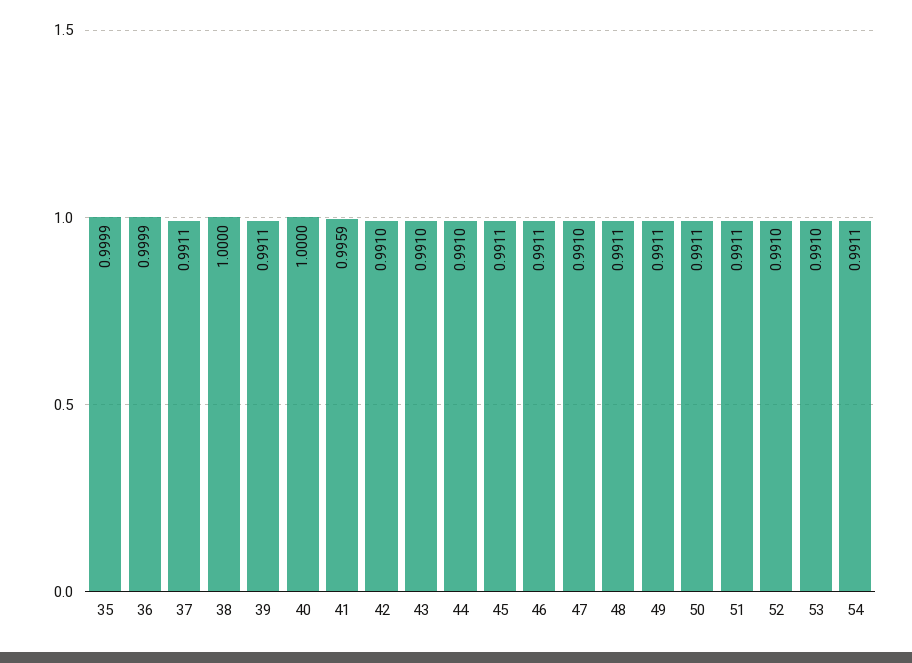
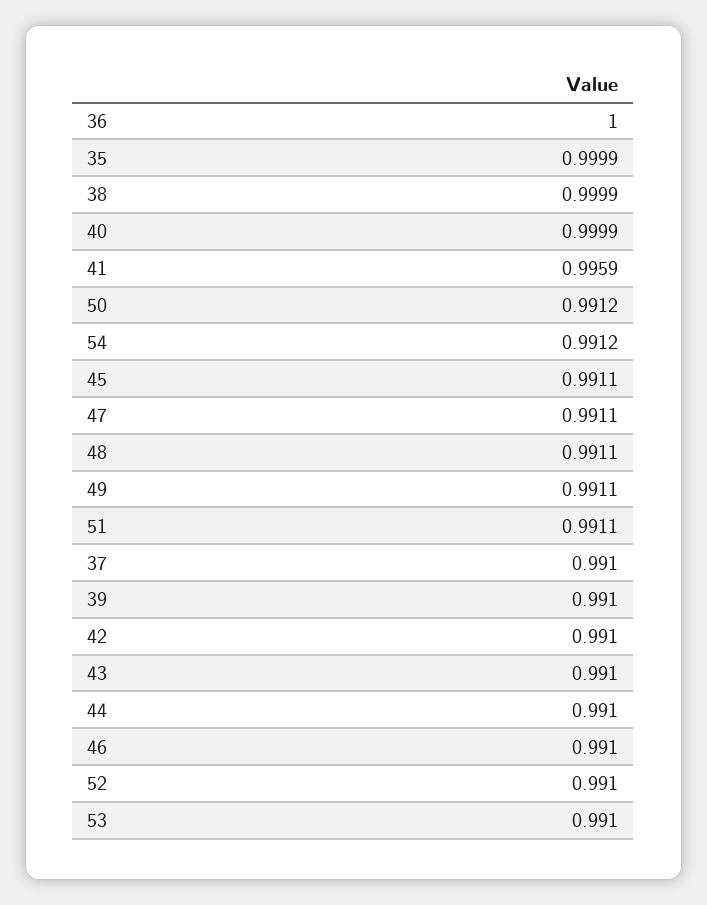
  {
    "35": 0.9999,
-   "36": 0.9999,
+   "36": 1,
-   "37": 0.9911,
+   "37": 0.991,
-   "38": 1,
+   "38": 0.9999,
-   "39": 0.9911,
+   "39": 0.991,
-   "40": 1,
+   "40": 0.9999,
    "41": 0.9959,
    "42": 0.991,
    "43": 0.991,
    "44": 0.991,
    "45": 0.9911,
-   "46": 0.9911,
+   "46": 0.991,
-   "47": 0.991,
+   "47": 0.9911,
    "48": 0.9911,
    "49": 0.9911,
-   "50": 0.9911,
+   "50": 0.9912,
    "51": 0.9911,
    "52": 0.991,
    "53": 0.991,
-   "54": 0.9911
+   "54": 0.9912
  }

